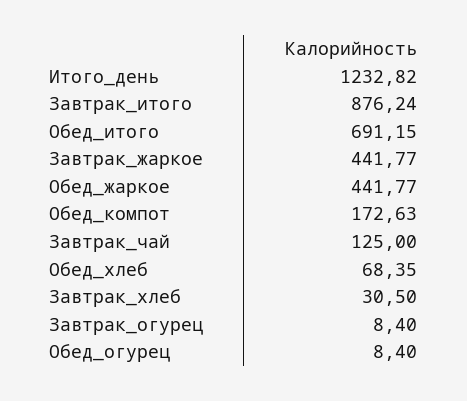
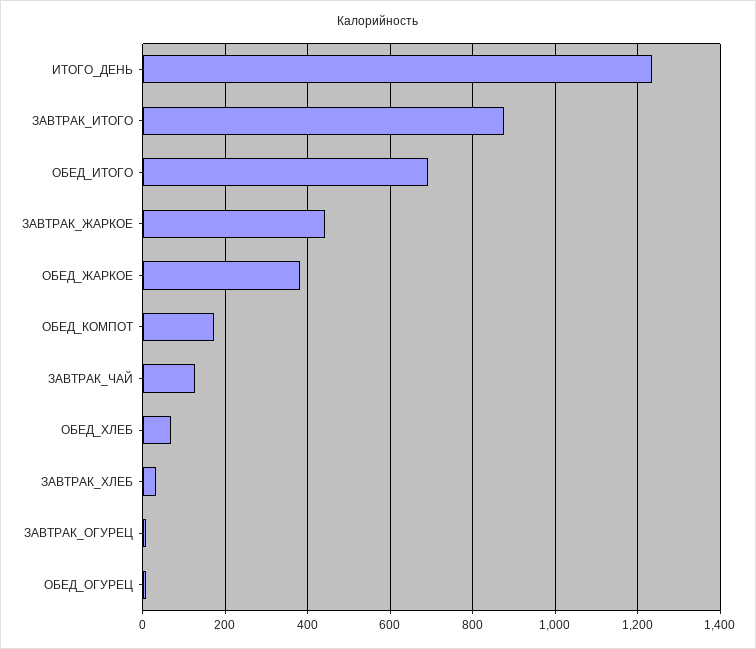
  {
    "Итого_день": 1232.82,
    "Завтрак_итого": 876.24,
    "Обед_итого": 691.15,
    "Завтрак_жаркое": 441.77,
-   "Обед_жаркое": 441.77,
+   "Обед_жаркое": 380,
    "Обед_компот": 172.63,
    "Завтрак_чай": 125,
    "Обед_хлеб": 68.35,
    "Завтрак_хлеб": 30.5,
    "Завтрак_огурец": 8.4,
    "Обед_огурец": 8.4
  }

